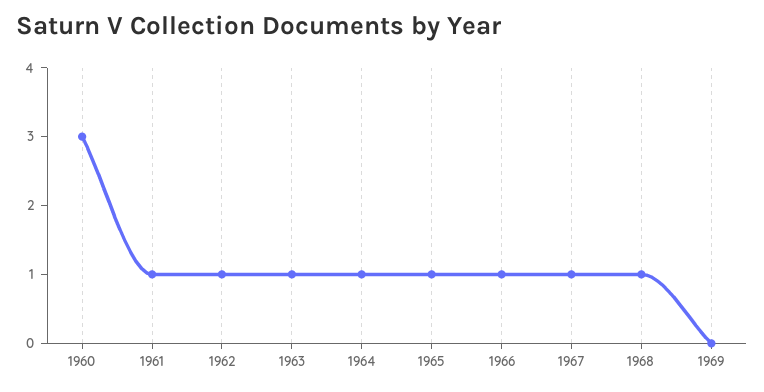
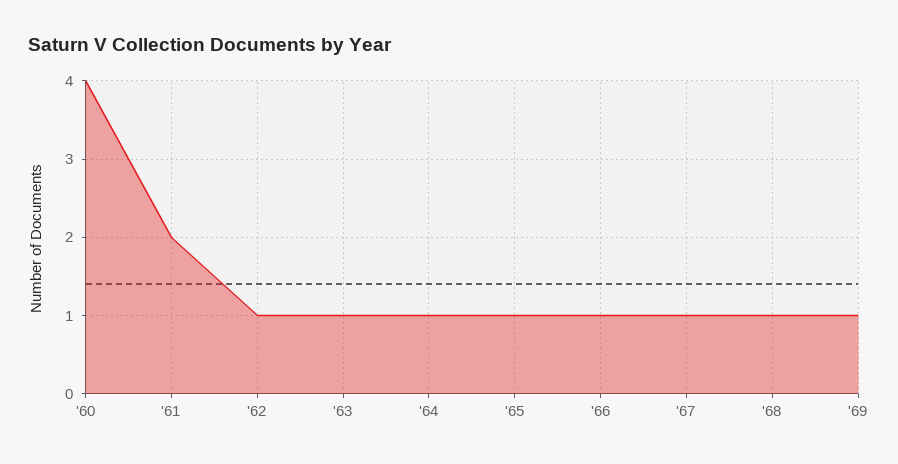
  {
-   "1960": 3,
+   "1960": 4,
-   "1961": 1,
+   "1961": 2,
    "1962": 1,
    "1963": 1,
    "1964": 1,
    "1965": 1,
    "1966": 1,
    "1967": 1,
    "1968": 1,
-   "1969": 0
+   "1969": 1
  }

